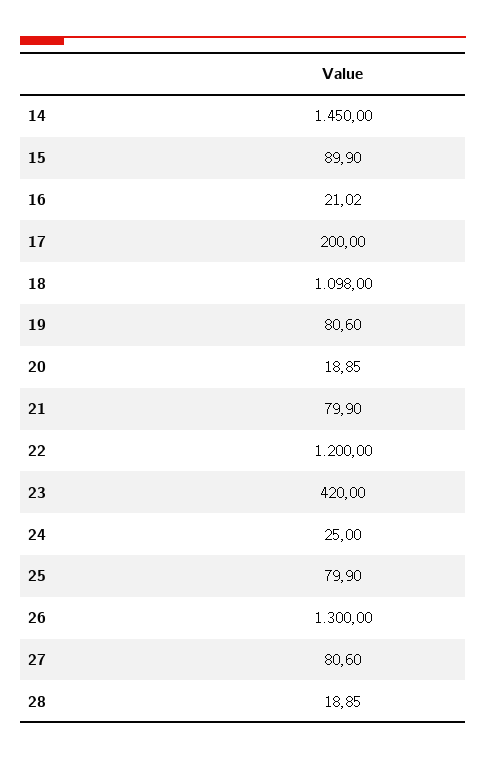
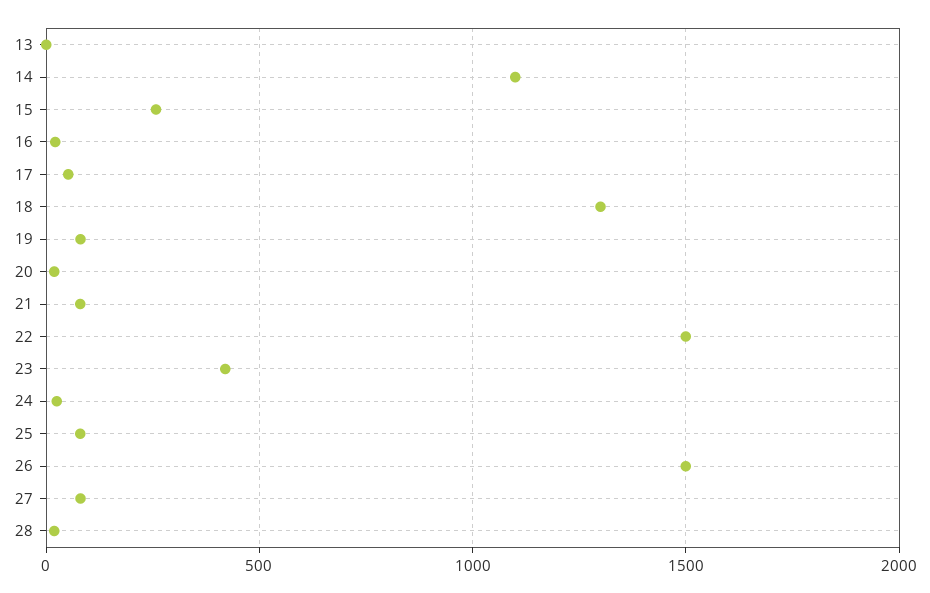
  {
-   "14": 1450,
+   "14": 1100,
-   "15": 89.9,
+   "15": 250,
    "16": 21.02,
-   "17": 200,
+   "17": 50,
-   "18": 1098,
+   "18": 1300,
    "19": 80.6,
    "20": 18.85,
    "21": 79.9,
-   "22": 1200,
+   "22": 1500,
    "23": 420,
    "24": 25,
    "25": 79.9,
-   "26": 1300,
+   "26": 1500,
    "27": 80.6,
-   "28": 18.85
+   "28": 18.85,
+   "13": 0
  }

